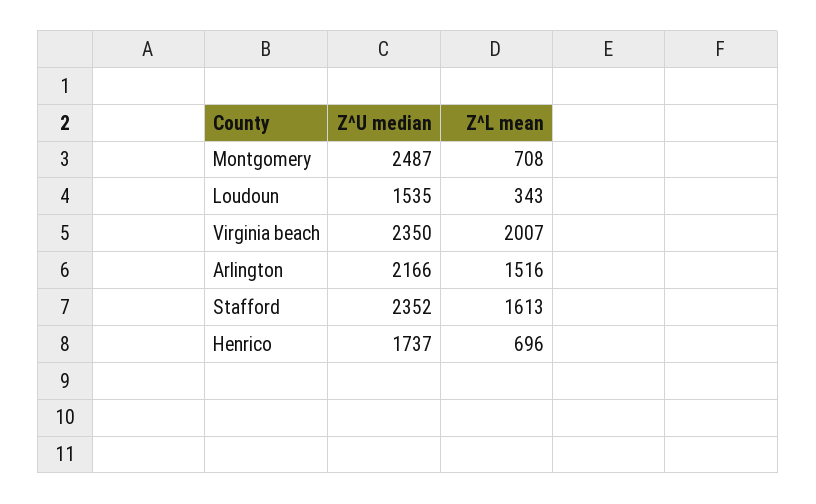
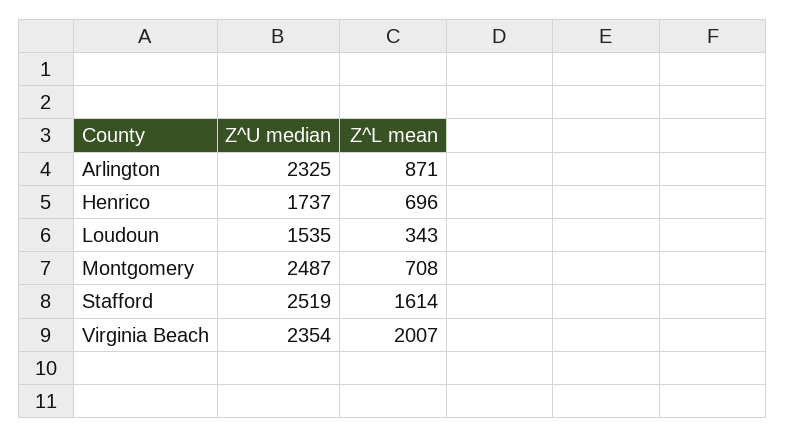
  {
    "Z^U median": {
      "Montgomery": 2487,
      "Loudoun": 1535,
-     "Virginia beach": 2350,
+     "Virginia beach": 2354,
-     "Arlington": 2166,
+     "Arlington": 2325,
-     "Stafford": 2352,
+     "Stafford": 2519,
      "Henrico": 1737
    },
    "Z^L mean": {
      "Montgomery": 708,
      "Loudoun": 343,
      "Virginia beach": 2007,
-     "Arlington": 1516,
+     "Arlington": 871,
-     "Stafford": 1613,
+     "Stafford": 1614,
      "Henrico": 696
    }
  }

